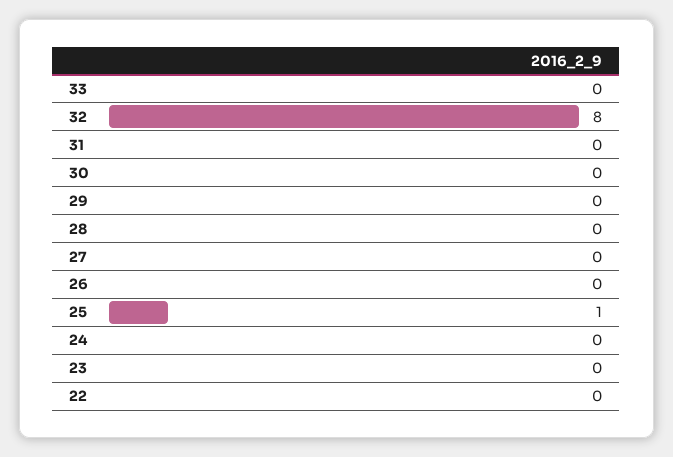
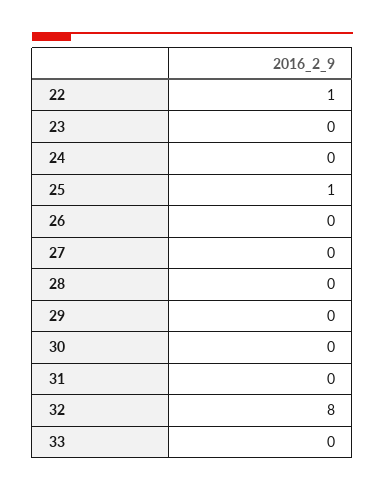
  {
    "33": 0,
    "32": 8,
    "31": 0,
    "30": 0,
    "29": 0,
    "28": 0,
    "27": 0,
    "26": 0,
    "25": 1,
    "24": 0,
    "23": 0,
-   "22": 0
+   "22": 1
  }

